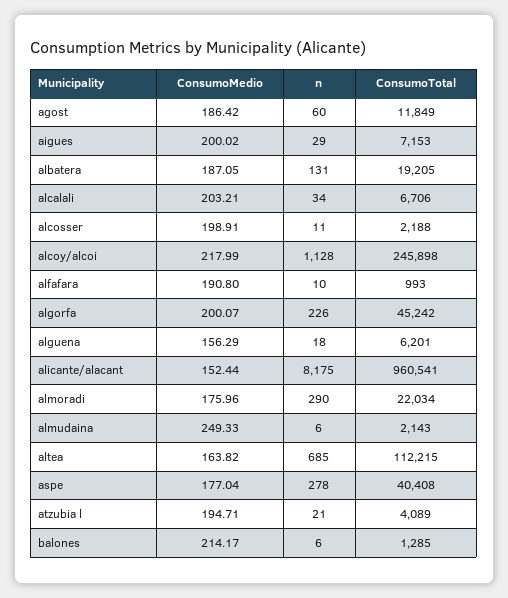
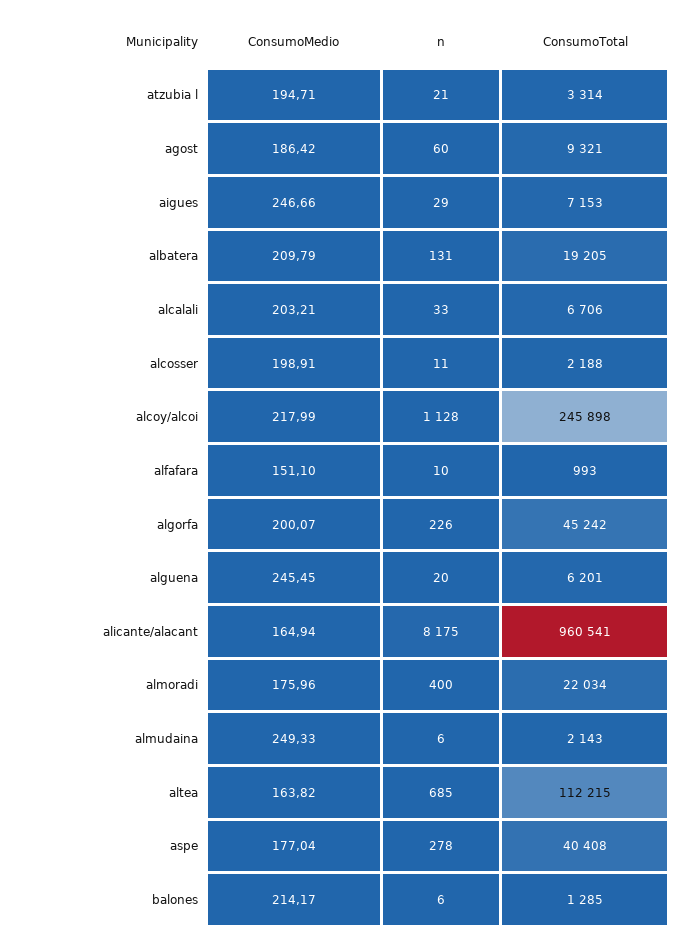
  {
    "ConsumoMedio": {
      "agost": 186.42,
-     "aigues": 200.02,
+     "aigues": 246.66,
-     "albatera": 187.05,
+     "albatera": 209.79,
      "alcalali": 203.21,
      "alcosser": 198.91,
      "alcoy/alcoi": 217.99,
-     "alfafara": 190.8,
+     "alfafara": 151.1,
      "algorfa": 200.07,
-     "alguena": 156.29,
+     "alguena": 245.45,
-     "alicante/alacant": 152.44,
+     "alicante/alacant": 164.94,
      "almoradi": 175.96,
      "almudaina": 249.33,
      "altea": 163.82,
      "aspe": 177.04,
      "atzubia l": 194.71,
      "balones": 214.17
    },
    "n": {
      "agost": 60,
      "aigues": 29,
      "albatera": 131,
-     "alcalali": 34,
+     "alcalali": 33,
      "alcosser": 11,
      "alcoy/alcoi": 1128,
      "alfafara": 10,
      "algorfa": 226,
-     "alguena": 18,
+     "alguena": 20,
      "alicante/alacant": 8175,
-     "almoradi": 290,
+     "almoradi": 400,
      "almudaina": 6,
      "altea": 685,
      "aspe": 278,
      "atzubia l": 21,
      "balones": 6
    },
    "ConsumoTotal": {
-     "agost": 11849,
+     "agost": 9321,
      "aigues": 7153,
      "albatera": 19205,
      "alcalali": 6706,
      "alcosser": 2188,
      "alcoy/alcoi": 245898,
      "alfafara": 993,
      "algorfa": 45242,
      "alguena": 6201,
      "alicante/alacant": 960541,
      "almoradi": 22034,
      "almudaina": 2143,
      "altea": 112215,
      "aspe": 40408,
-     "atzubia l": 4089,
+     "atzubia l": 3314,
      "balones": 1285
    }
  }

